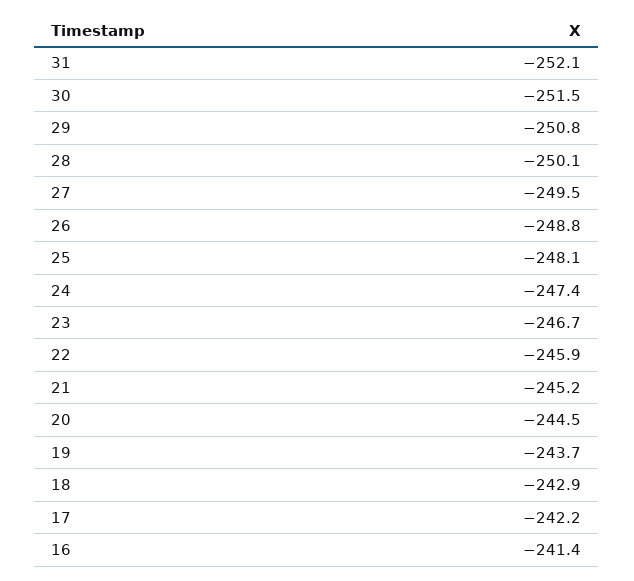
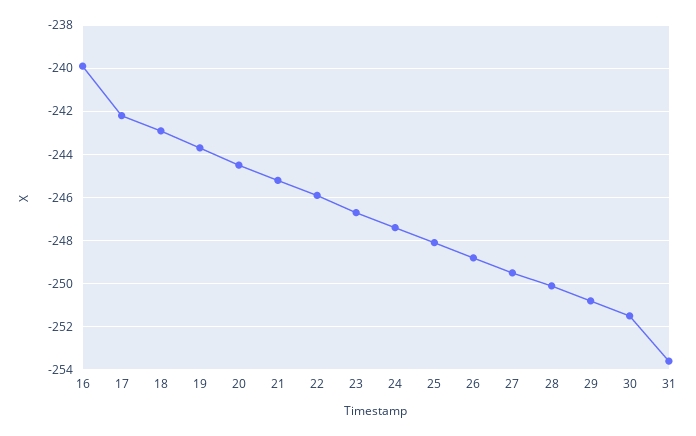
  {
-   "31": -252.1,
+   "31": -253.5,
    "30": -251.5,
    "29": -250.8,
    "28": -250.1,
    "27": -249.5,
    "26": -248.8,
    "25": -248.1,
    "24": -247.4,
    "23": -246.7,
    "22": -245.9,
    "21": -245.2,
    "20": -244.5,
    "19": -243.7,
    "18": -242.9,
    "17": -242.2,
-   "16": -241.4
+   "16": -240
  }

